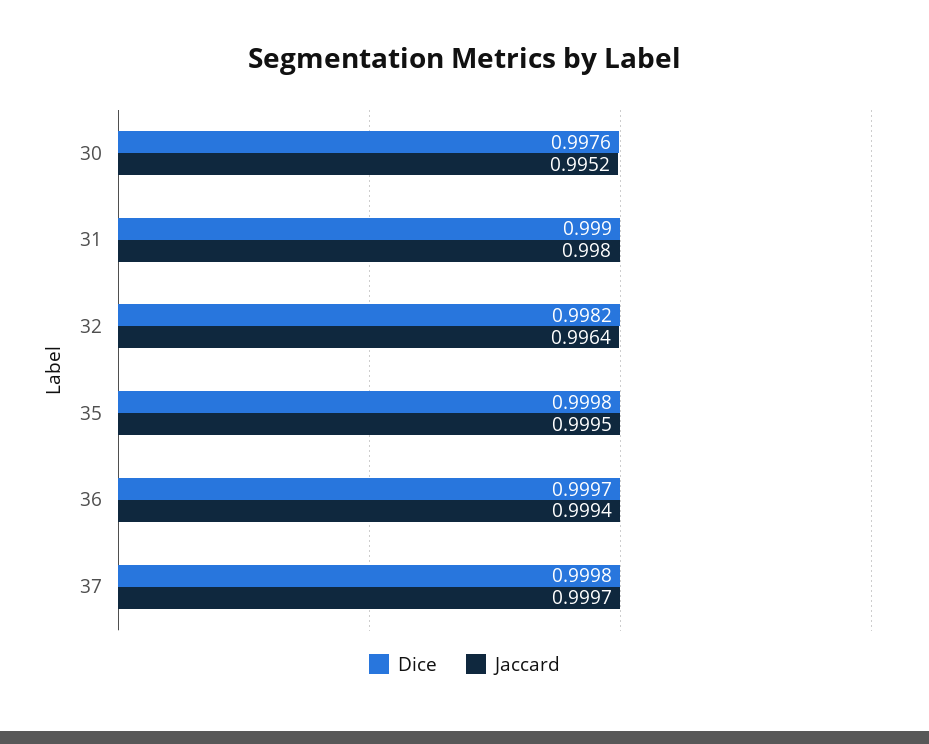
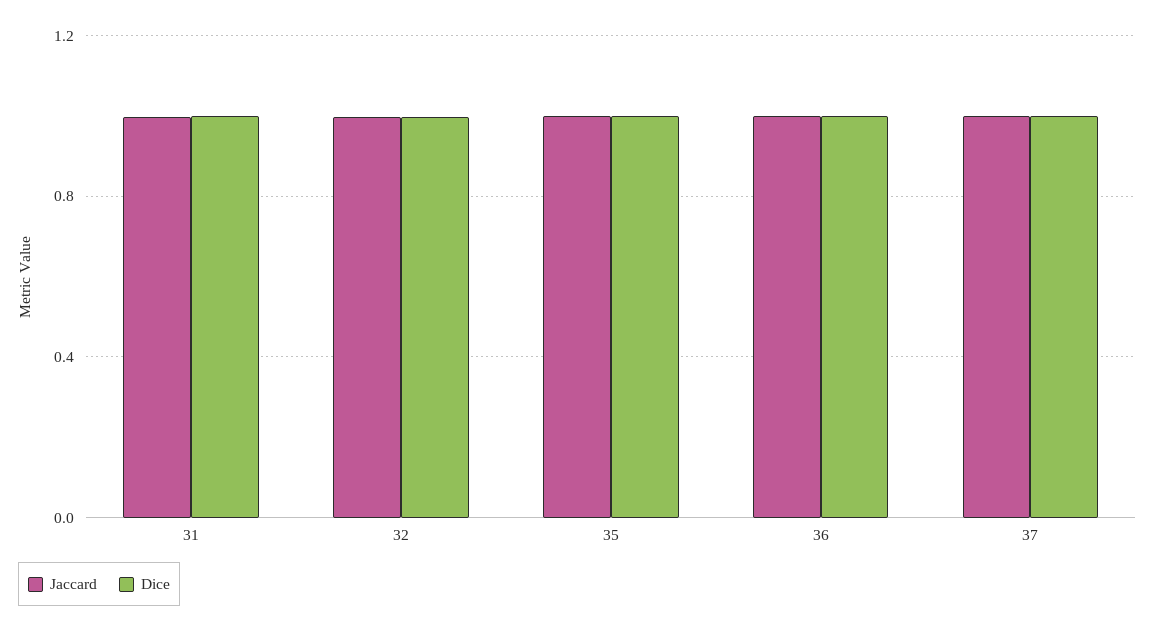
  {
    "Dice": {
-     "30": 0.9976,
      "31": 0.999,
      "32": 0.9982,
      "35": 0.9998,
      "36": 0.9997,
      "37": 0.9998
    },
    "Jaccard": {
-     "30": 0.9952,
      "31": 0.998,
      "32": 0.9964,
      "35": 0.9995,
      "36": 0.9994,
      "37": 0.9997
    }
  }

